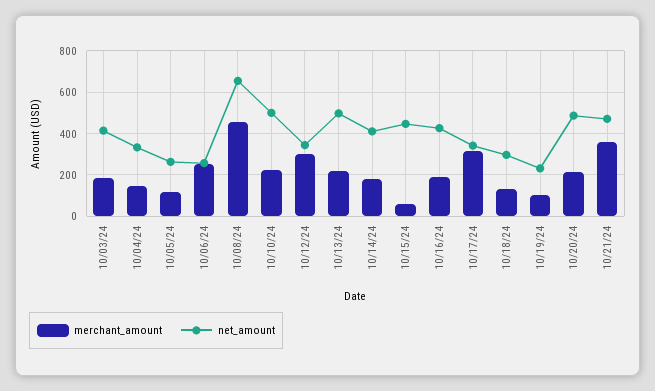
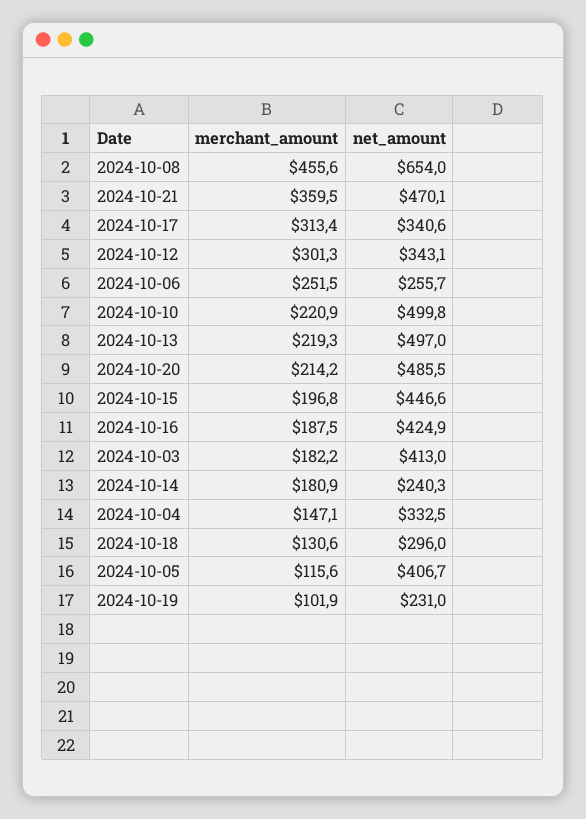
  {
    "merchant_amount": {
      "10/03/24": 182.2,
      "10/04/24": 147.1,
      "10/05/24": 115.6,
      "10/06/24": 251.5,
      "10/08/24": 455.6,
      "10/10/24": 220.9,
      "10/12/24": 301.3,
      "10/13/24": 219.3,
      "10/14/24": 180.9,
-     "10/15/24": 50,
+     "10/15/24": 196.8,
      "10/16/24": 187.5,
      "10/17/24": 313.4,
      "10/18/24": 130.6,
      "10/19/24": 101.9,
      "10/20/24": 214.2,
      "10/21/24": 359.5
    },
    "net_amount": {
      "10/03/24": 413,
      "10/04/24": 332.5,
-     "10/05/24": 250,
+     "10/05/24": 406.7,
      "10/06/24": 255.7,
      "10/08/24": 654,
      "10/10/24": 499.8,
      "10/12/24": 343.1,
      "10/13/24": 497,
-     "10/14/24": 400,
+     "10/14/24": 240.3,
      "10/15/24": 446.6,
      "10/16/24": 424.9,
      "10/17/24": 340.6,
      "10/18/24": 296,
      "10/19/24": 231,
      "10/20/24": 485.5,
      "10/21/24": 470.1
    }
  }

